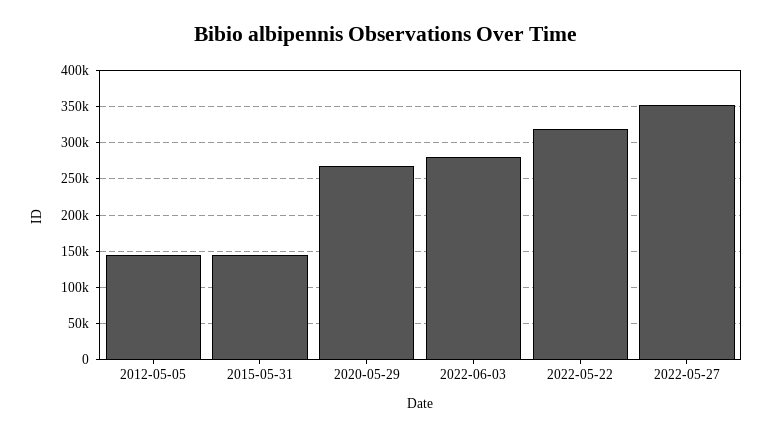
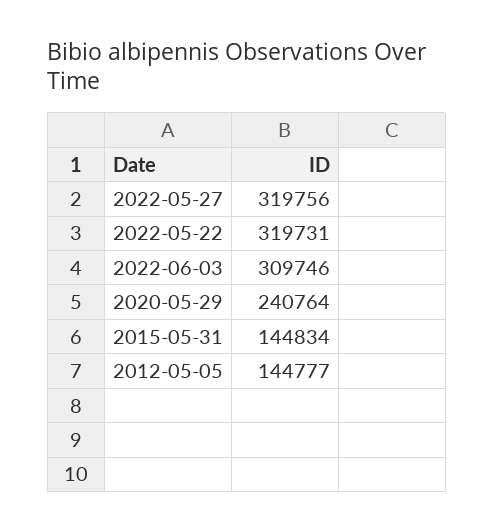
  {
    "2012-05-05": 144777,
    "2015-05-31": 144834,
-   "2020-05-29": 270000,
+   "2020-05-29": 240764,
-   "2022-06-03": 280000,
+   "2022-06-03": 309746,
    "2022-05-22": 319731,
-   "2022-05-27": 350000
+   "2022-05-27": 319756
  }

